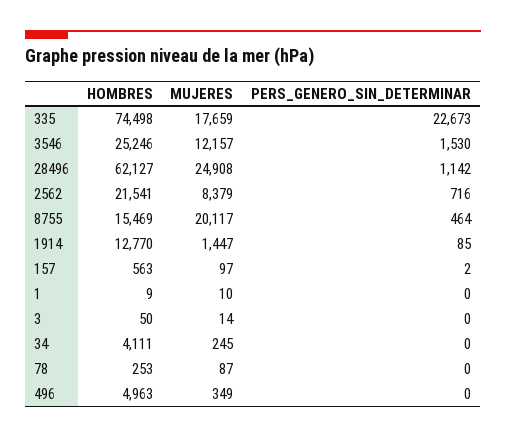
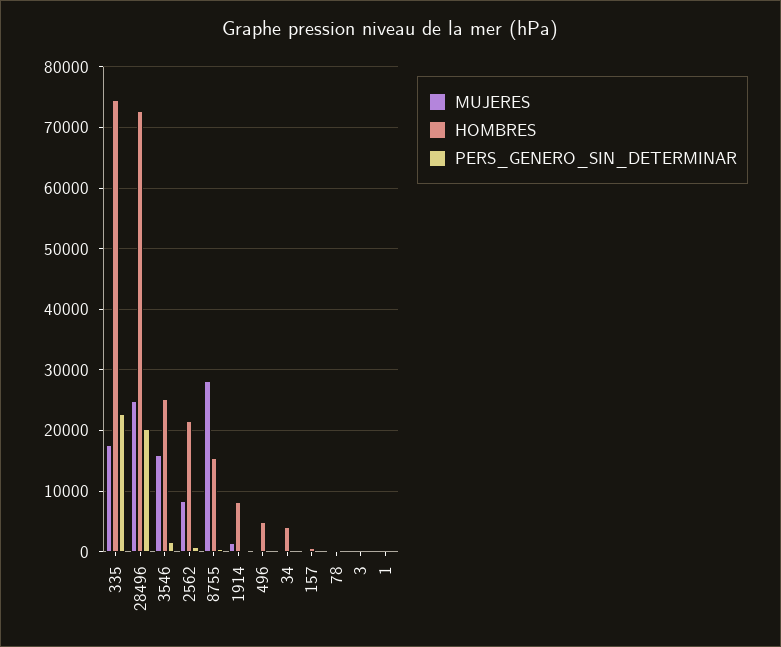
  {
    "HOMBRES": {
      "335": 74498,
      "3546": 25246,
-     "28496": 62127,
+     "28496": 73000,
      "2562": 21541,
      "8755": 15469,
-     "1914": 12770,
+     "1914": 8000,
      "157": 563,
      "1": 9,
      "3": 50,
      "34": 4111,
      "78": 253,
      "496": 4963
    },
    "MUJERES": {
      "335": 17659,
-     "3546": 12157,
+     "3546": 16000,
      "28496": 24908,
      "2562": 8379,
-     "8755": 20117,
+     "8755": 28000,
      "1914": 1447,
      "157": 97,
      "1": 10,
      "3": 14,
      "34": 245,
      "78": 87,
      "496": 349
    },
    "PERS_GENERO_SIN_DETERMINAR": {
      "335": 22673,
      "3546": 1530,
-     "28496": 1142,
+     "28496": 20000,
      "2562": 716,
      "8755": 464,
      "1914": 85,
      "157": 2,
      "1": 0,
      "3": 0,
      "34": 0,
      "78": 0,
      "496": 0
    }
  }

